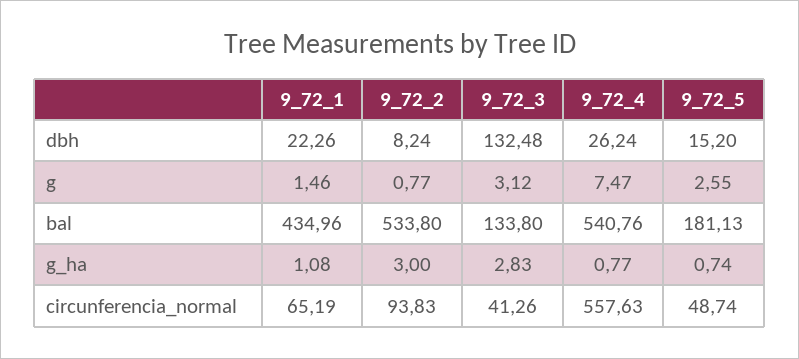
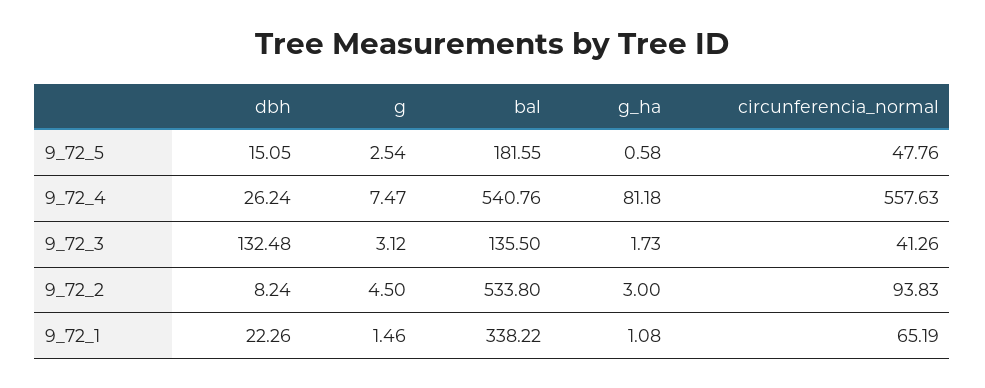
  {
    "9_72_1": {
      "dbh": 22.26,
      "g": 1.46,
-     "bal": 434.96,
+     "bal": 338.22,
      "g_ha": 1.08,
      "circunferencia_normal": 65.19
    },
    "9_72_2": {
      "dbh": 8.24,
-     "g": 0.77,
+     "g": 4.5,
      "bal": 533.8,
      "g_ha": 3,
      "circunferencia_normal": 93.83
    },
    "9_72_3": {
      "dbh": 132.48,
      "g": 3.12,
-     "bal": 133.8,
+     "bal": 135.5,
-     "g_ha": 2.83,
+     "g_ha": 1.73,
      "circunferencia_normal": 41.26
    },
    "9_72_4": {
      "dbh": 26.24,
      "g": 7.47,
      "bal": 540.76,
-     "g_ha": 0.77,
+     "g_ha": 81.18,
      "circunferencia_normal": 557.63
    },
    "9_72_5": {
-     "dbh": 15.2,
+     "dbh": 15.05,
-     "g": 2.55,
+     "g": 2.54,
-     "bal": 181.13,
+     "bal": 181.55,
-     "g_ha": 0.74,
+     "g_ha": 0.58,
-     "circunferencia_normal": 48.74
+     "circunferencia_normal": 47.76
    }
  }

